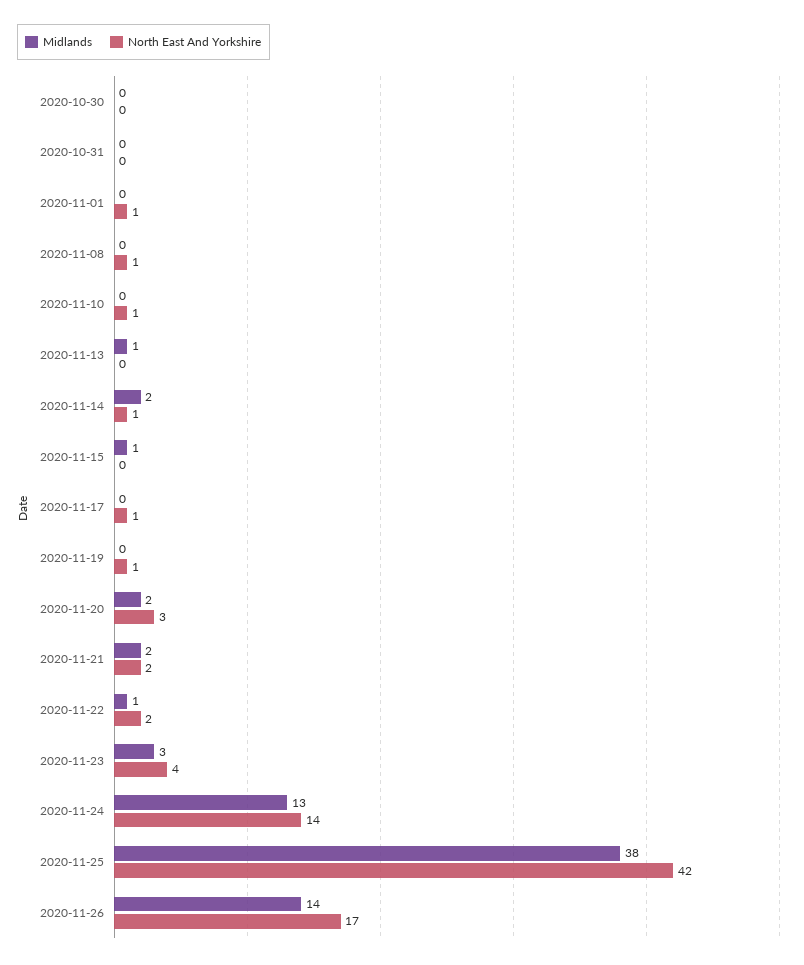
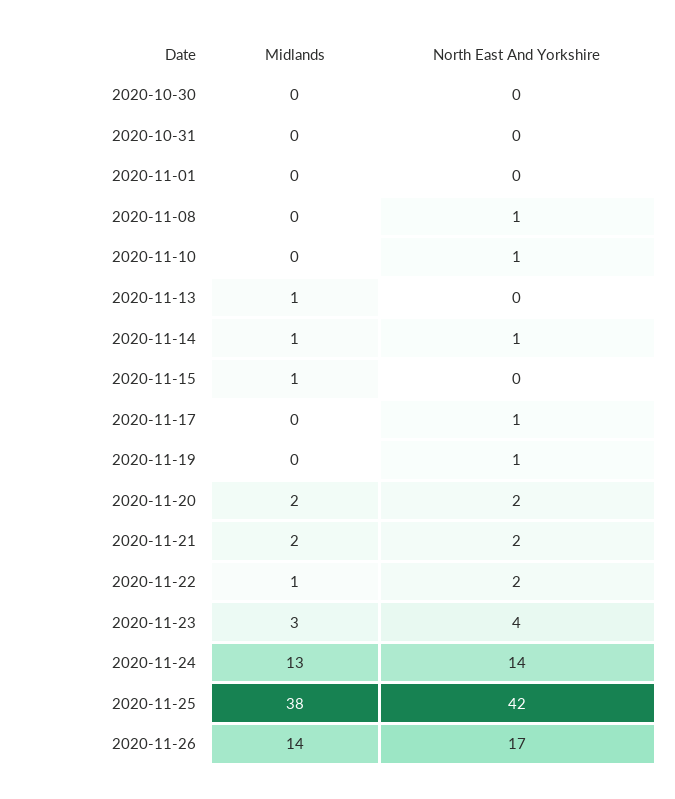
  {
    "Midlands": {
      "2020-10-30": 0,
      "2020-10-31": 0,
      "2020-11-01": 0,
      "2020-11-08": 0,
      "2020-11-10": 0,
      "2020-11-13": 1,
-     "2020-11-14": 2,
+     "2020-11-14": 1,
      "2020-11-15": 1,
      "2020-11-17": 0,
      "2020-11-19": 0,
      "2020-11-20": 2,
      "2020-11-21": 2,
      "2020-11-22": 1,
      "2020-11-23": 3,
      "2020-11-24": 13,
      "2020-11-25": 38,
      "2020-11-26": 14
    },
    "North East And Yorkshire": {
      "2020-10-30": 0,
      "2020-10-31": 0,
-     "2020-11-01": 1,
+     "2020-11-01": 0,
      "2020-11-08": 1,
      "2020-11-10": 1,
      "2020-11-13": 0,
      "2020-11-14": 1,
      "2020-11-15": 0,
      "2020-11-17": 1,
      "2020-11-19": 1,
-     "2020-11-20": 3,
+     "2020-11-20": 2,
      "2020-11-21": 2,
      "2020-11-22": 2,
      "2020-11-23": 4,
      "2020-11-24": 14,
      "2020-11-25": 42,
      "2020-11-26": 17
    }
  }

